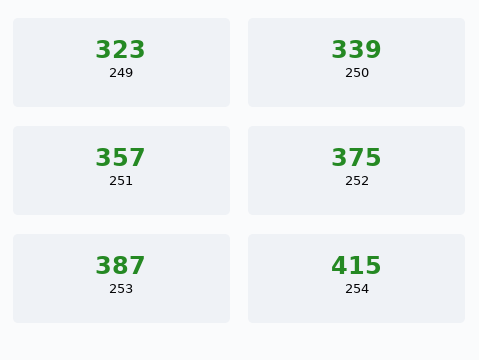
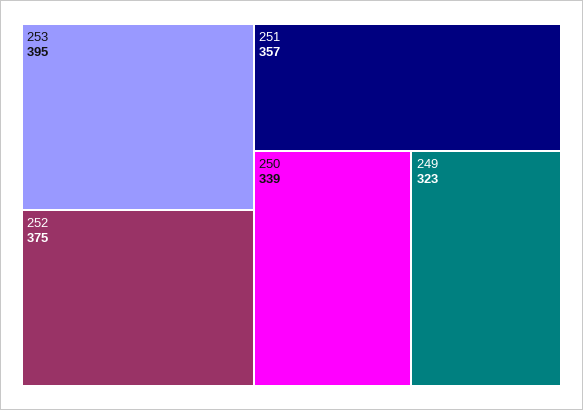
  {
    "249": 323,
    "250": 339,
    "251": 357,
    "252": 375,
-   "253": 387,
+   "253": 395
-   "254": 415
  }

